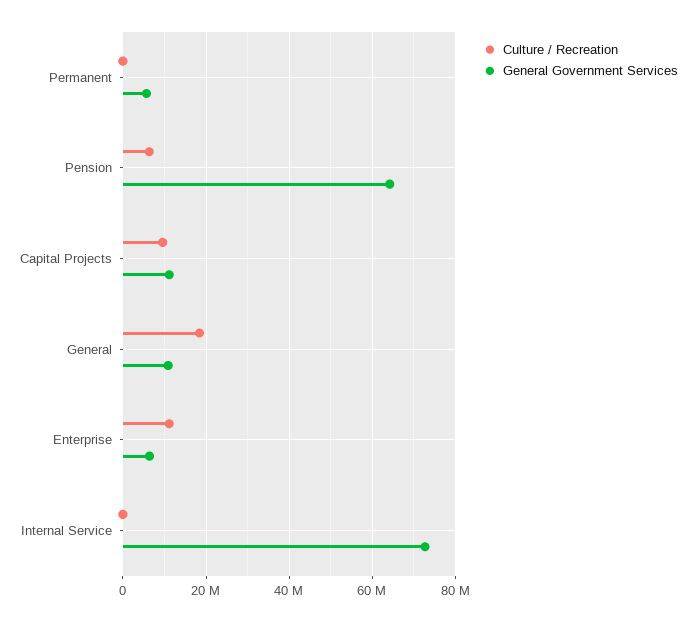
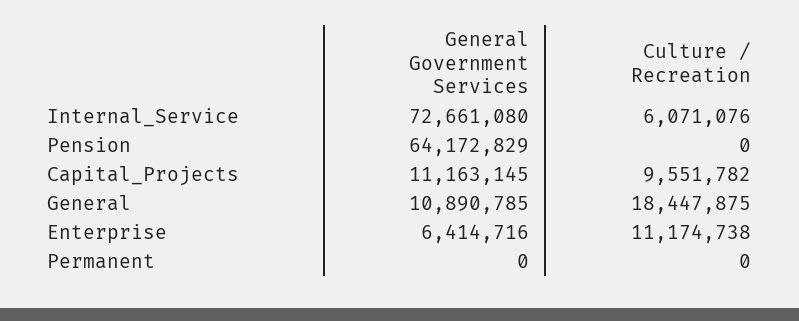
  {
    "Culture / Recreation": {
      "Permanent": 0,
-     "Pension": 6000000,
+     "Pension": 0,
      "Capital Projects": 9551782,
      "General": 18447875,
      "Enterprise": 11174738,
-     "Internal Service": 0
+     "Internal Service": 6071076
    },
    "General Government Services": {
-     "Permanent": 6000000,
+     "Permanent": 0,
      "Pension": 64172829,
      "Capital Projects": 11163145,
      "General": 10890785,
      "Enterprise": 6414716,
      "Internal Service": 72661080
    }
  }

